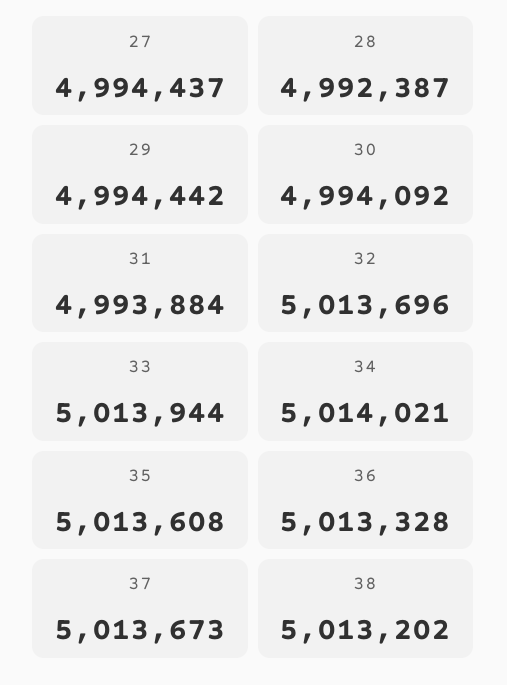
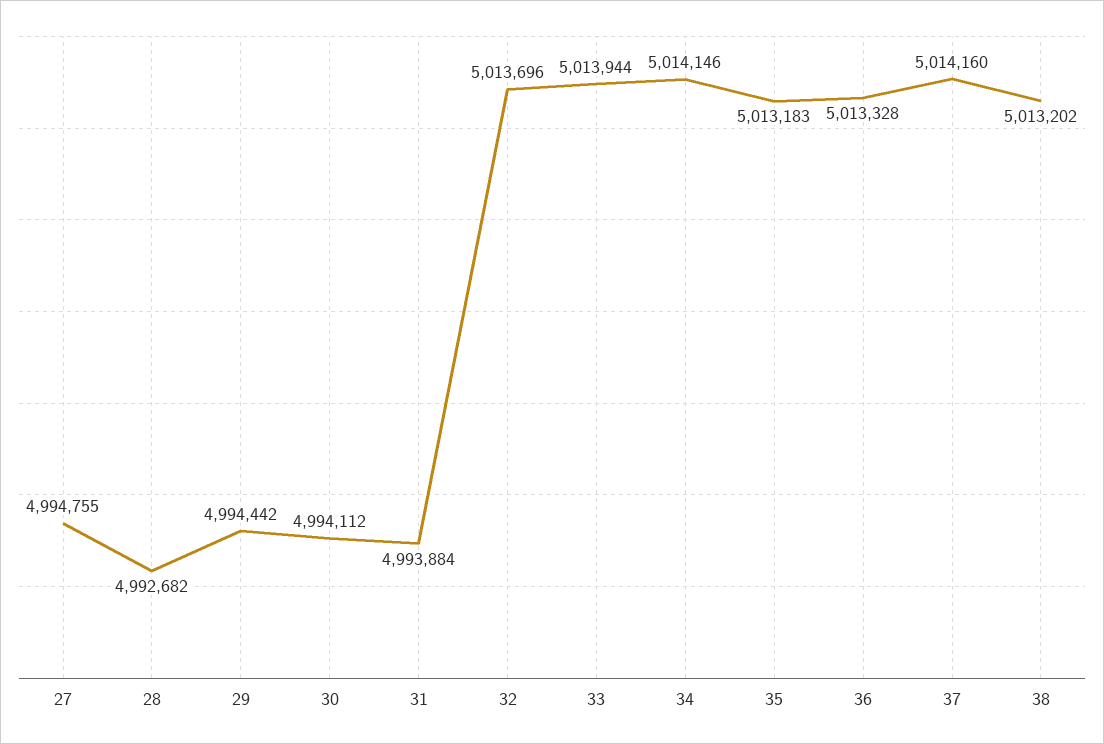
  {
-   "27": 4994437,
+   "27": 4994755,
-   "28": 4992387,
+   "28": 4992682,
    "29": 4994442,
-   "30": 4994092,
+   "30": 4994112,
    "31": 4993884,
    "32": 5013696,
    "33": 5013944,
-   "34": 5014021,
+   "34": 5014146,
-   "35": 5013608,
+   "35": 5013183,
    "36": 5013328,
-   "37": 5013673,
+   "37": 5014160,
    "38": 5013202
  }

